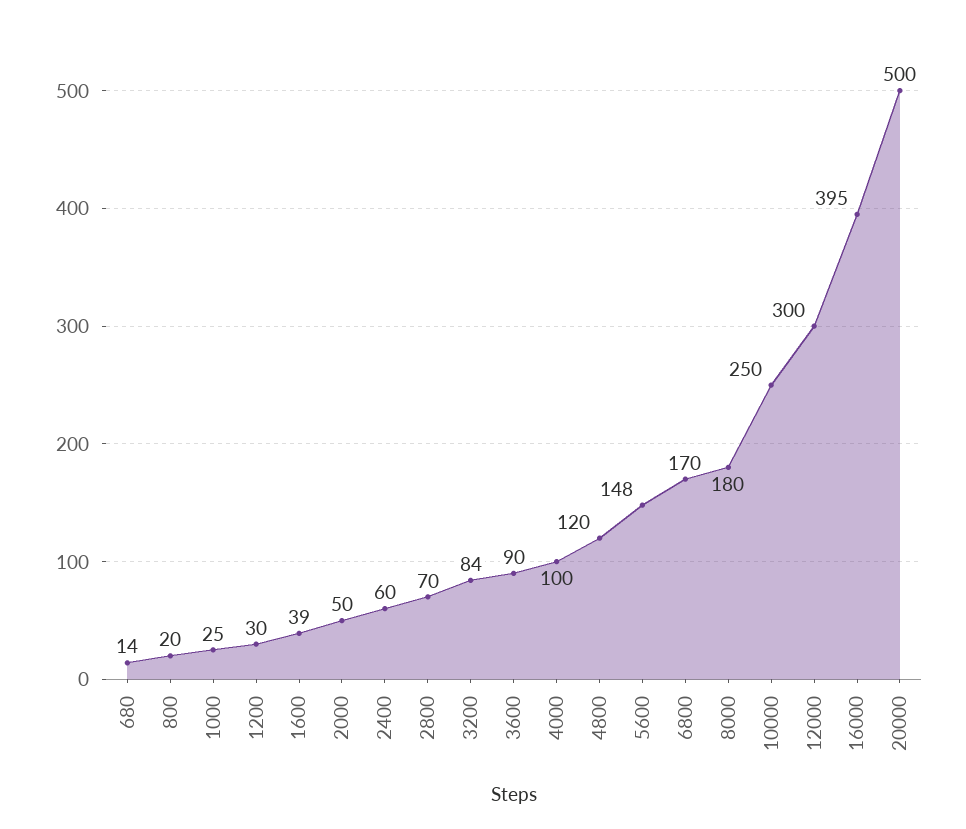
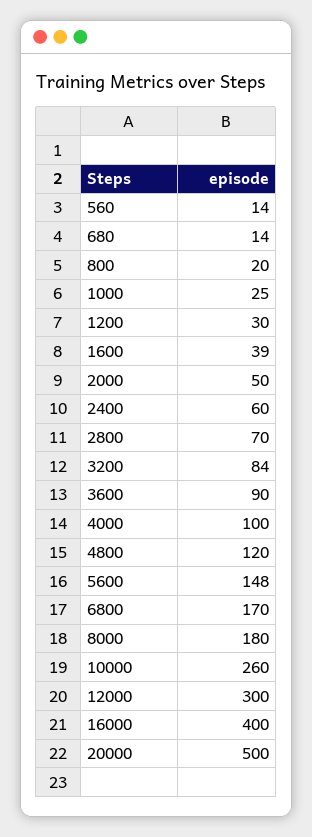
  {
    "680": 14,
    "800": 20,
    "1000": 25,
    "1200": 30,
    "1600": 39,
    "2000": 50,
    "2400": 60,
    "2800": 70,
    "3200": 84,
    "3600": 90,
    "4000": 100,
    "4800": 120,
    "5600": 148,
    "6800": 170,
    "8000": 180,
-   "10000": 250,
+   "10000": 260,
    "12000": 300,
-   "16000": 395,
+   "16000": 400,
-   "20000": 500
+   "20000": 500,
+   "560": 14
  }

